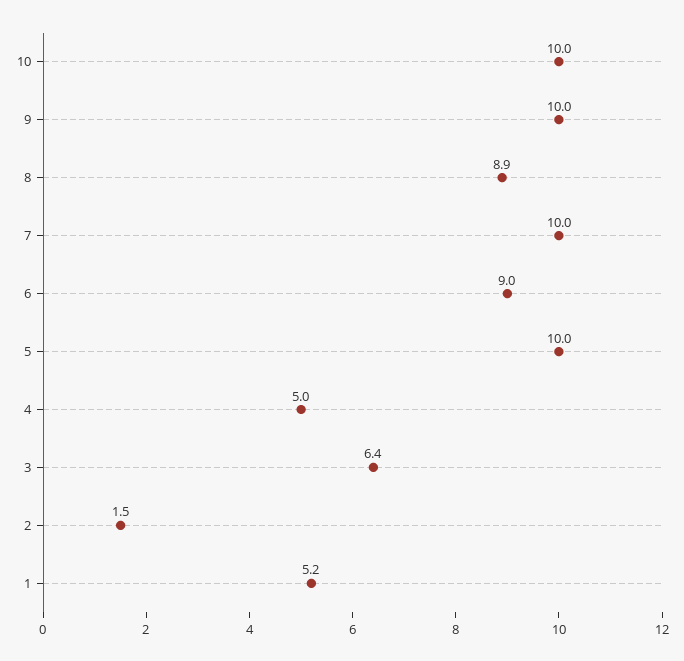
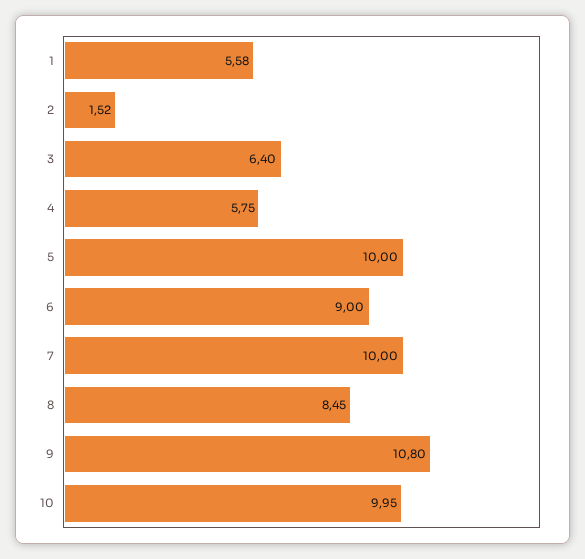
  {
    "10": 9.95,
-   "9": 10,
+   "9": 10.8,
-   "8": 8.9,
+   "8": 8.45,
    "7": 10,
    "6": 9,
    "5": 10,
-   "4": 5,
+   "4": 5.75,
    "3": 6.4,
    "2": 1.52,
-   "1": 5.2
+   "1": 5.58
  }

